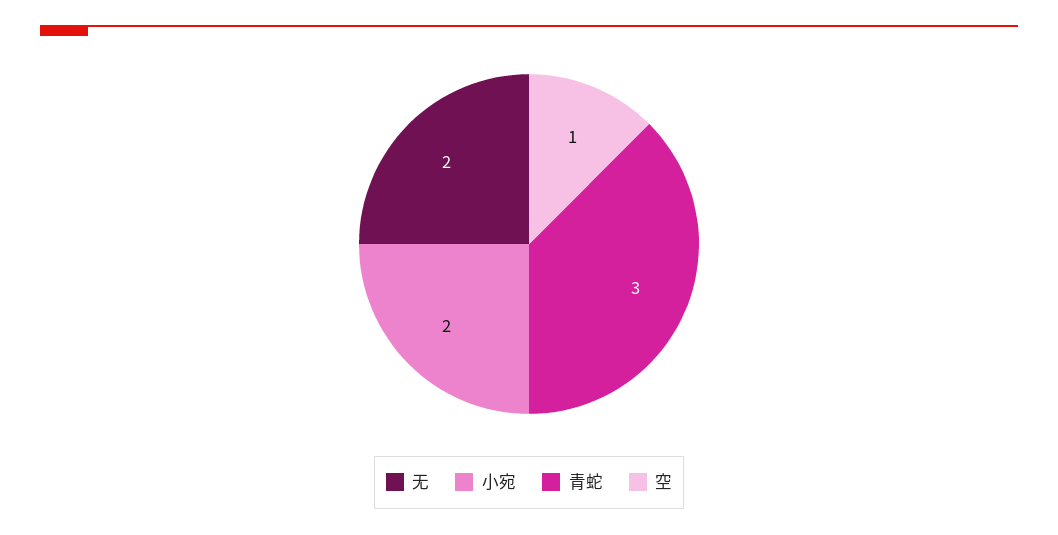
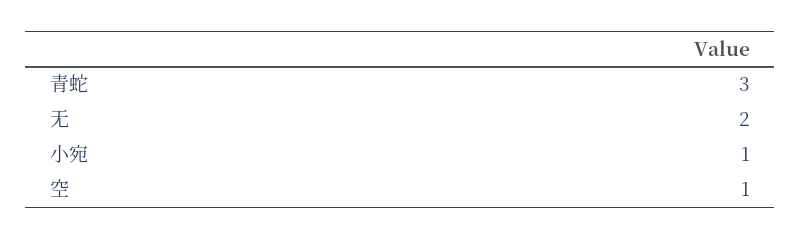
  {
    "无": 2,
-   "小宛": 2,
+   "小宛": 1,
    "青蛇": 3,
    "空": 1
  }

